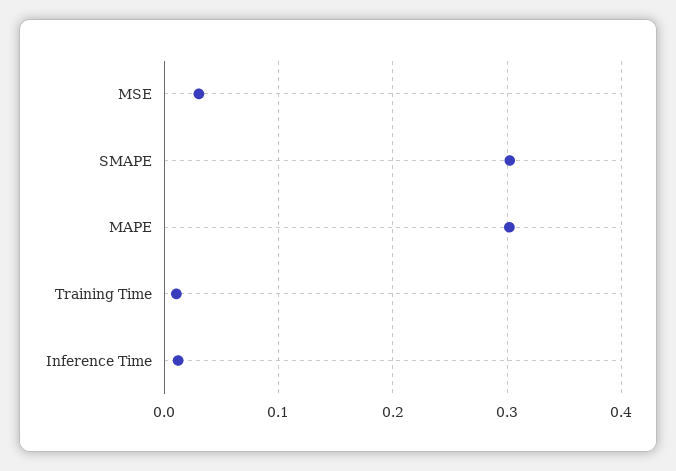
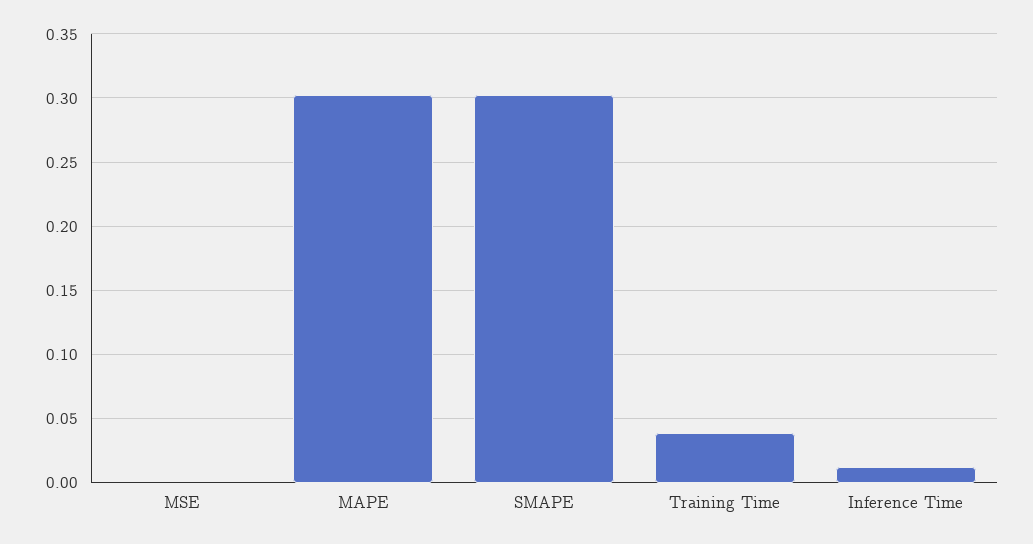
  {
-   "MSE": 0.03,
+   "MSE": 0,
    "SMAPE": 0.3,
    "MAPE": 0.3,
-   "Training Time": 0.01,
+   "Training Time": 0.04,
    "Inference Time": 0.01
  }

